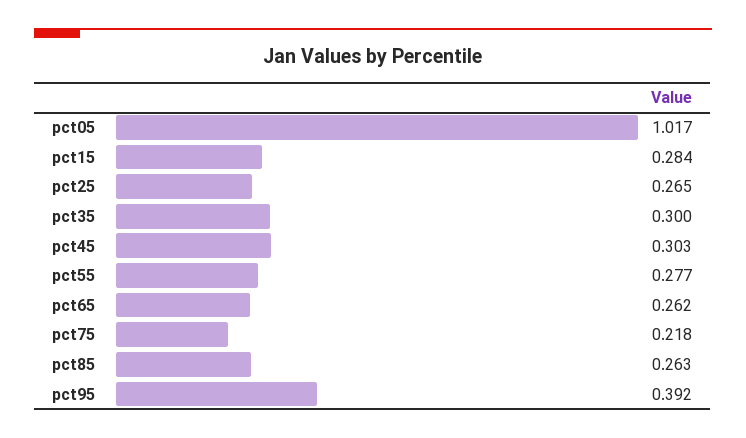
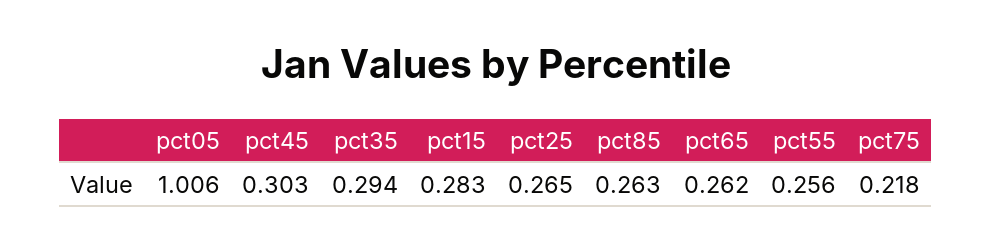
  {
-   "pct05": 1.017,
+   "pct05": 1.006,
-   "pct15": 0.284,
+   "pct15": 0.283,
    "pct25": 0.265,
-   "pct35": 0.3,
+   "pct35": 0.294,
    "pct45": 0.303,
-   "pct55": 0.277,
+   "pct55": 0.256,
    "pct65": 0.262,
    "pct75": 0.218,
-   "pct85": 0.263,
+   "pct85": 0.263
-   "pct95": 0.392
  }

